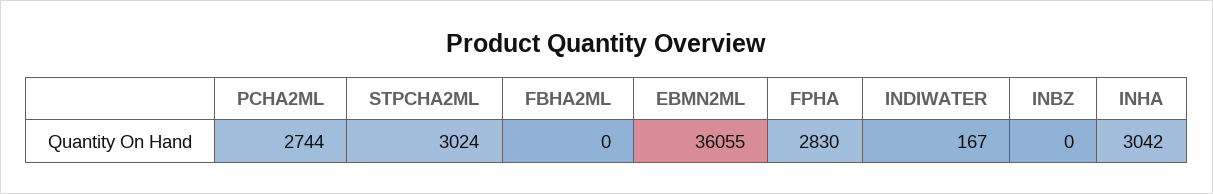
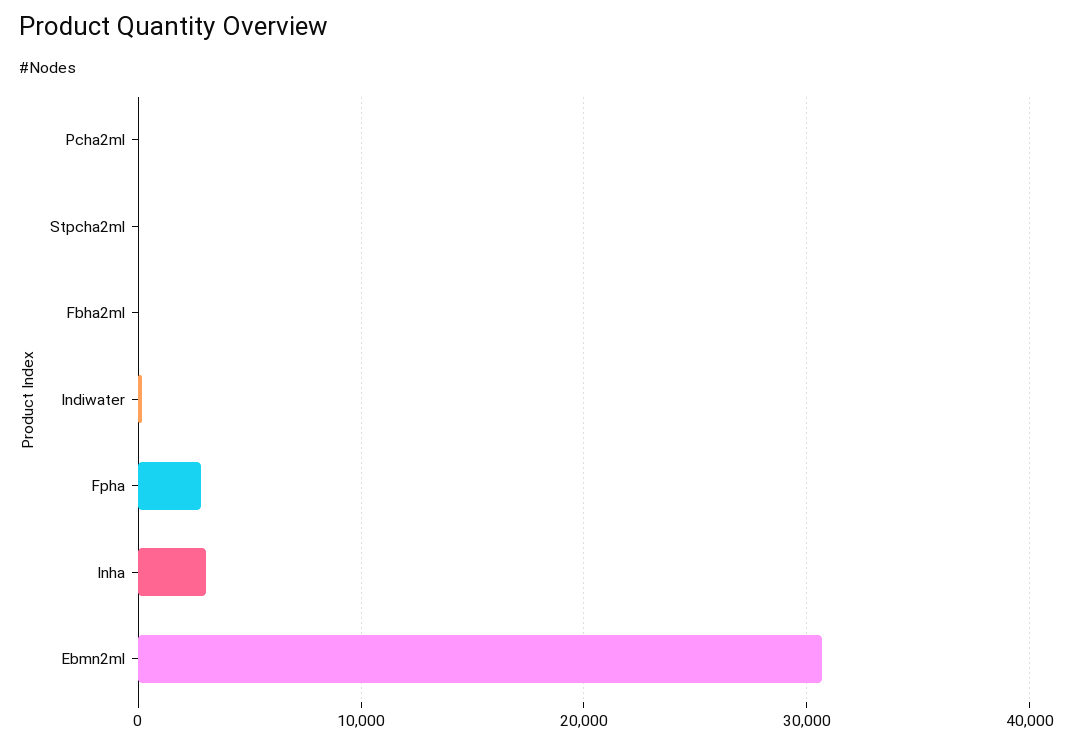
  {
-   "PCHA2ML": 2744,
+   "PCHA2ML": 0,
-   "STPCHA2ML": 3024,
+   "STPCHA2ML": 0,
    "FBHA2ML": 0,
-   "EBMN2ML": 36055,
+   "EBMN2ML": 31000,
    "FPHA": 2830,
    "INDIWATER": 167,
-   "INBZ": 0,
    "INHA": 3042
  }

